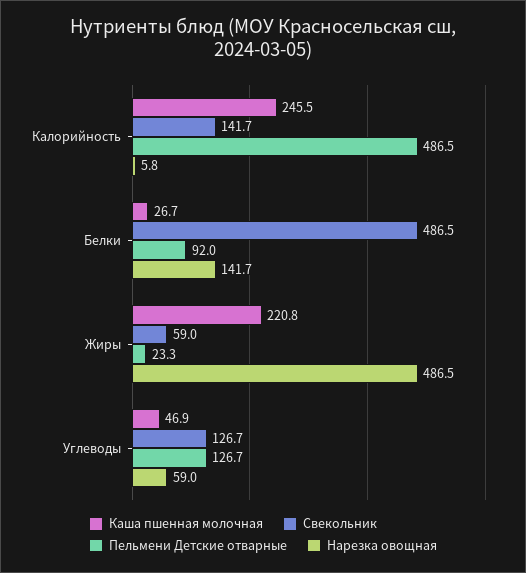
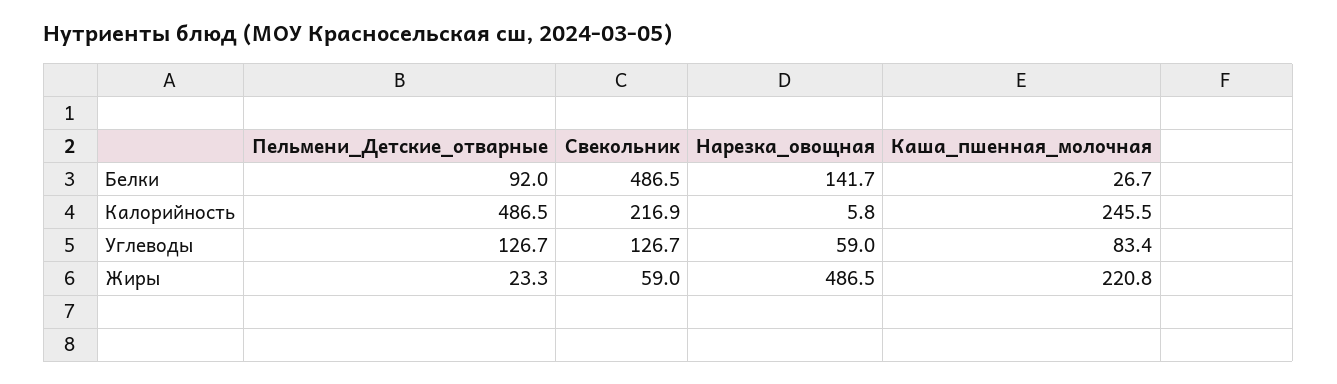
  {
    "Каша пшенная молочная": {
      "Калорийность": 245.5,
      "Белки": 26.7,
      "Жиры": 220.8,
-     "Углеводы": 46.9
+     "Углеводы": 83.4
    },
    "Свекольник": {
-     "Калорийность": 141.7,
+     "Калорийность": 216.9,
      "Белки": 486.5,
      "Жиры": 59,
      "Углеводы": 126.7
    },
    "Пельмени Детские отварные": {
      "Калорийность": 486.5,
      "Белки": 92,
      "Жиры": 23.3,
      "Углеводы": 126.7
    },
    "Нарезка овощная": {
      "Калорийность": 5.8,
      "Белки": 141.7,
      "Жиры": 486.5,
      "Углеводы": 59
    }
  }

